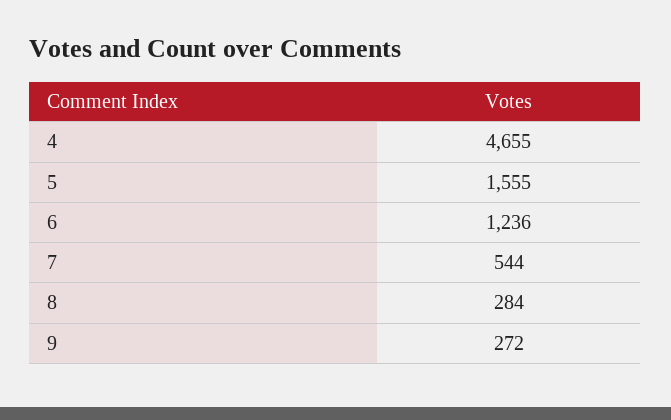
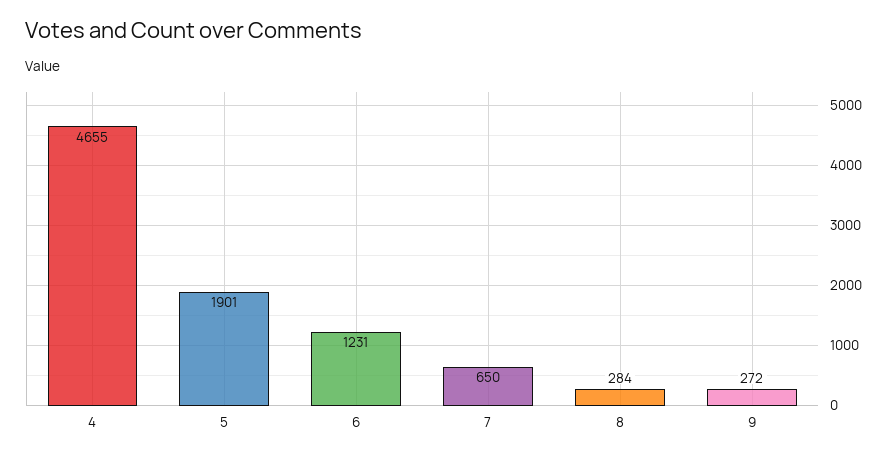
  {
    "4": 4655,
-   "5": 1555,
+   "5": 1901,
-   "6": 1236,
+   "6": 1231,
-   "7": 544,
+   "7": 650,
    "8": 284,
    "9": 272
  }

